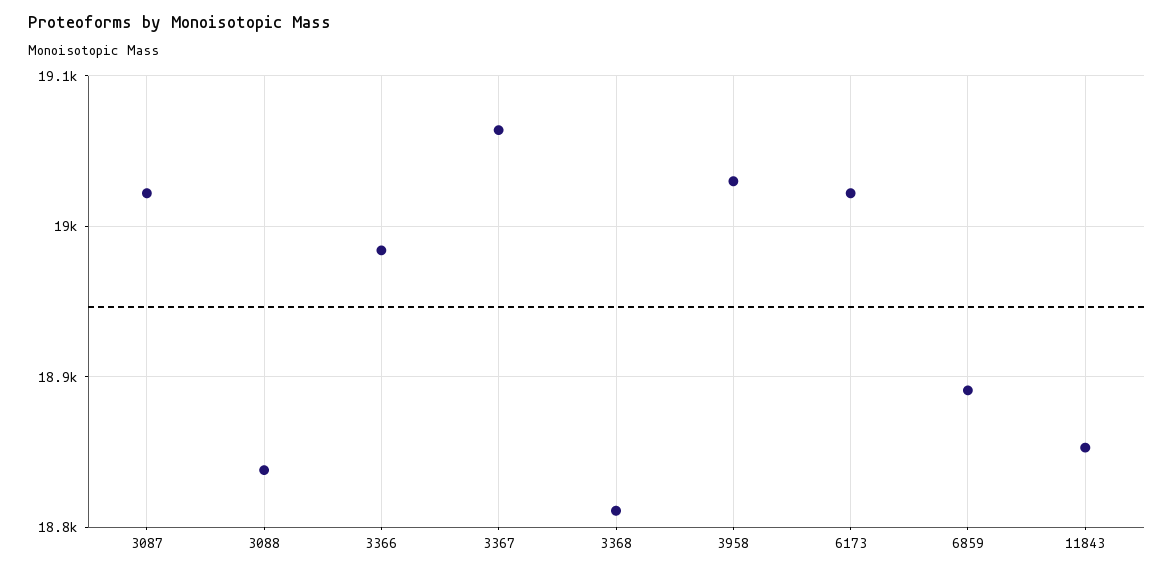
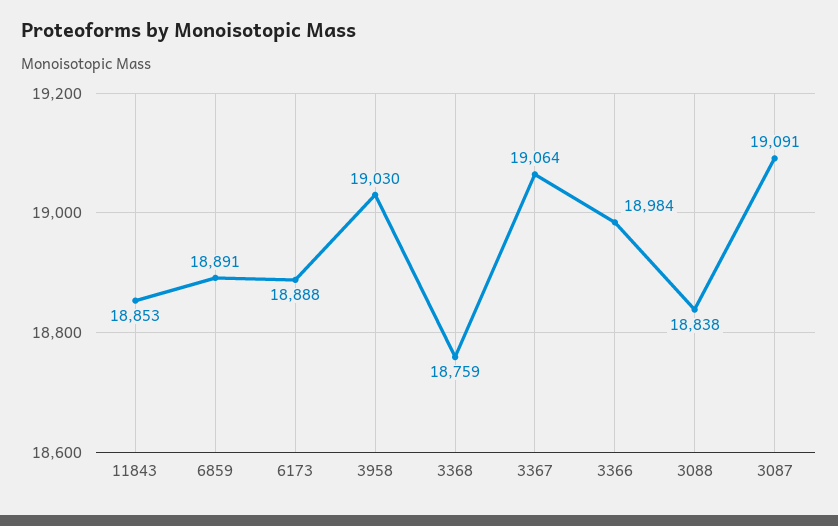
  {
-   "3087": 19020,
+   "3087": 19091,
    "3088": 18838,
    "3366": 18984,
    "3367": 19064,
-   "3368": 18810,
+   "3368": 18759,
    "3958": 19030,
-   "6173": 19020,
+   "6173": 18888,
    "6859": 18891,
    "11843": 18853
  }

